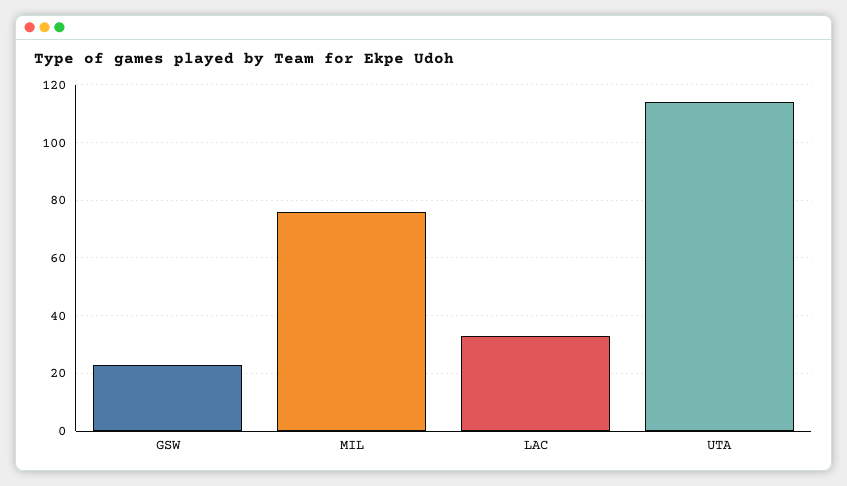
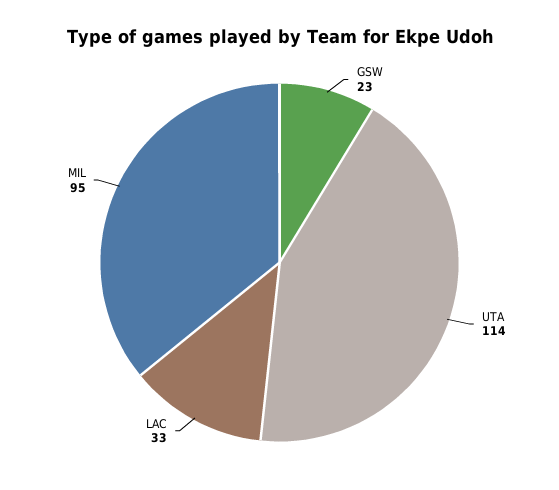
  {
    "GSW": 23,
-   "MIL": 75,
+   "MIL": 95,
    "LAC": 33,
    "UTA": 114
  }

